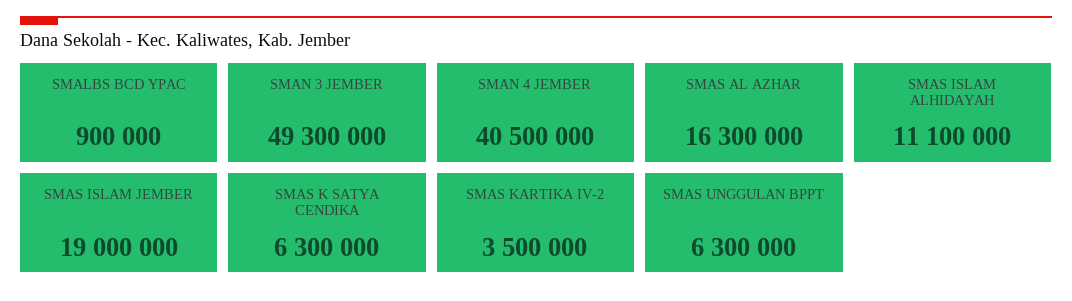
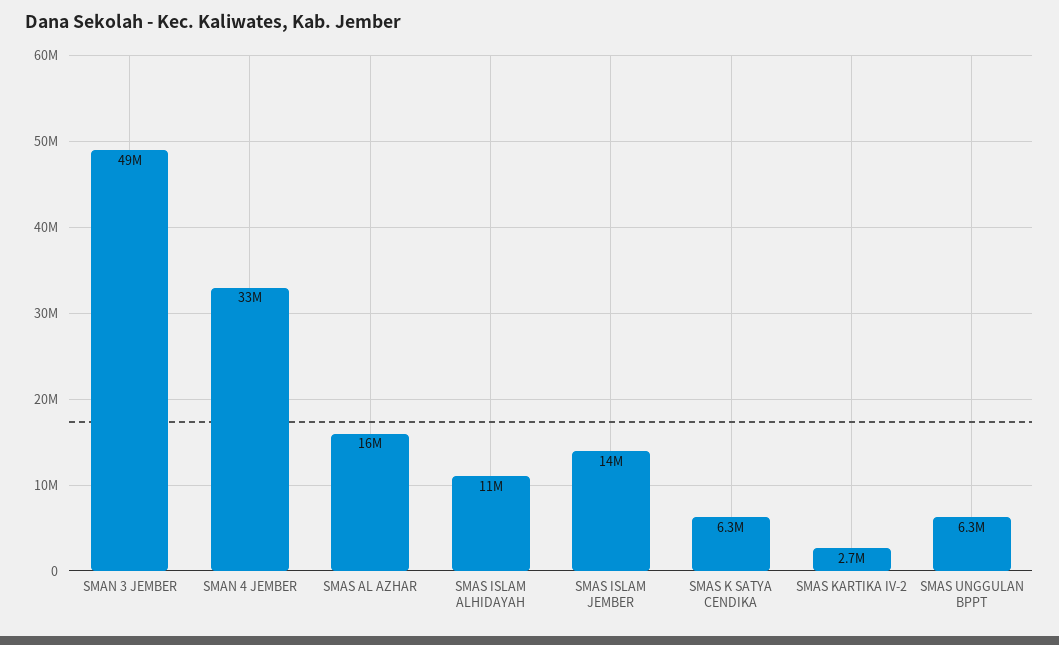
  {
-   "SMALBS BCD YPAC": 900000,
    "SMAN 3 JEMBER": 49300000,
-   "SMAN 4 JEMBER": 40500000,
+   "SMAN 4 JEMBER": 33000000,
    "SMAS AL AZHAR": 16300000,
    "SMAS ISLAM ALHIDAYAH": 11100000,
-   "SMAS ISLAM JEMBER": 19000000,
+   "SMAS ISLAM JEMBER": 14000000,
    "SMAS K SATYA CENDIKA": 6300000,
-   "SMAS KARTIKA IV-2": 3500000,
+   "SMAS KARTIKA IV-2": 2700000,
    "SMAS UNGGULAN BPPT": 6300000
  }

